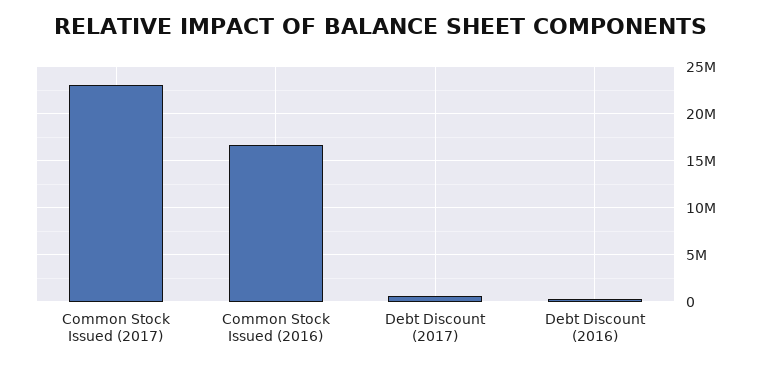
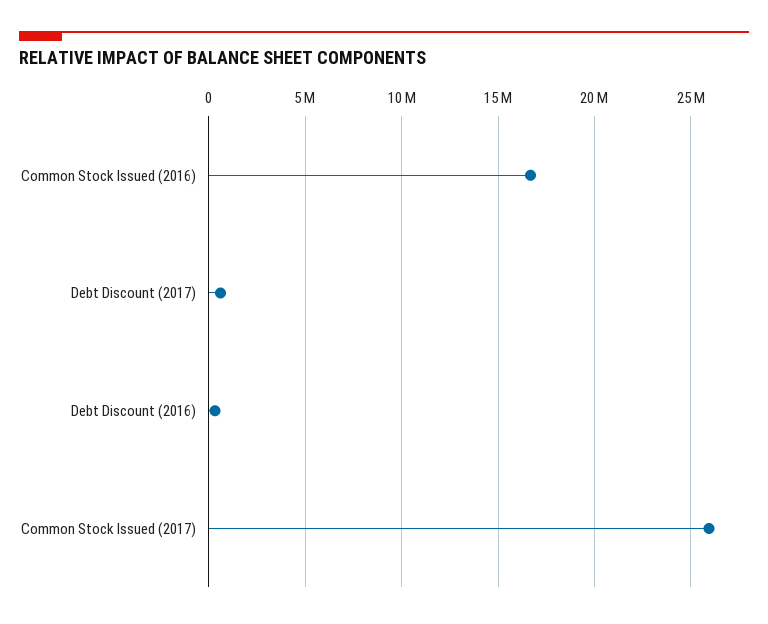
  {
-   "Common Stock Issued (2017)": 23000000,
+   "Common Stock Issued (2017)": 26000000,
    "Common Stock Issued (2016)": 16500000,
    "Debt Discount (2017)": 500000,
    "Debt Discount (2016)": 500000
  }

